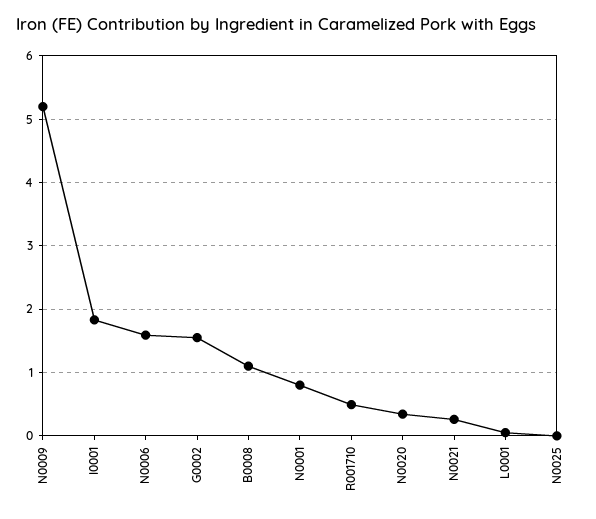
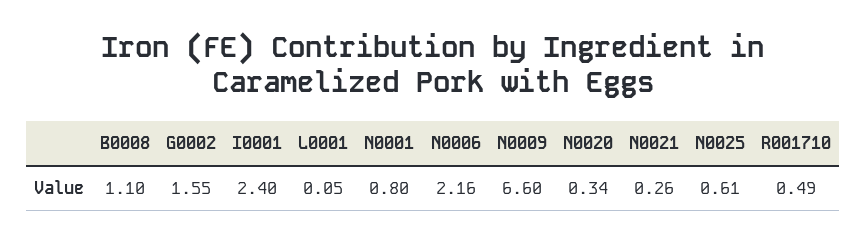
  {
-   "N0009": 5.2,
+   "N0009": 6.6,
-   "I0001": 1.8,
+   "I0001": 2.4,
-   "N0006": 1.6,
+   "N0006": 2.16,
    "G0002": 1.55,
    "B0008": 1.1,
    "N0001": 0.8,
    "R001710": 0.49,
    "N0020": 0.34,
    "N0021": 0.26,
    "L0001": 0.05,
-   "N0025": 0
+   "N0025": 0.61
  }

